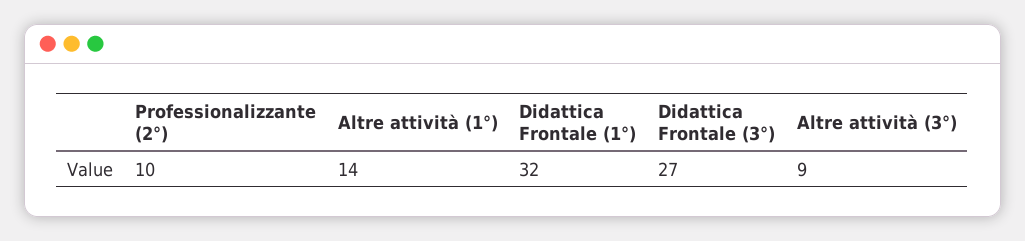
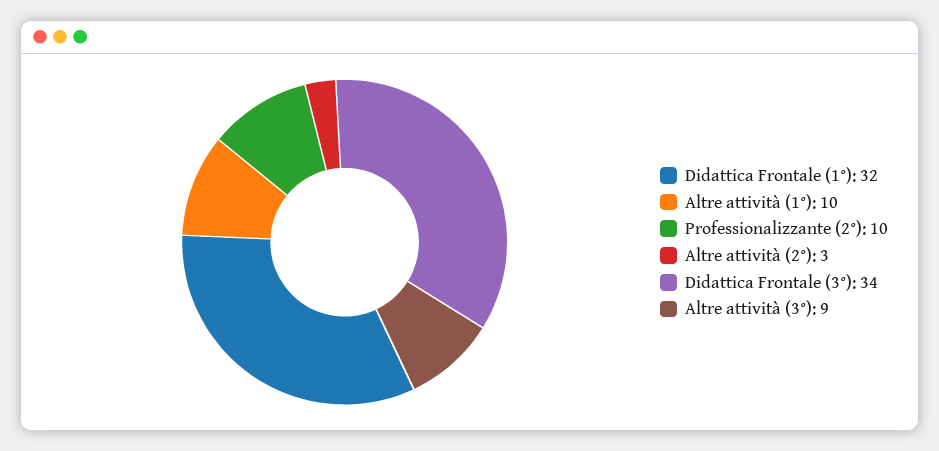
  {
    "Professionalizzante (2°)": 10,
-   "Altre attività (1°)": 14,
+   "Altre attività (1°)": 10,
    "Didattica Frontale (1°)": 32,
-   "Didattica Frontale (3°)": 27,
+   "Didattica Frontale (3°)": 34,
-   "Altre attività (3°)": 9
+   "Altre attività (3°)": 9,
+   "Altre attività (2°)": 3
  }

